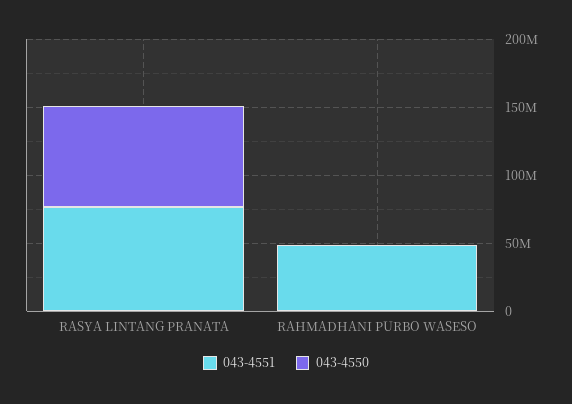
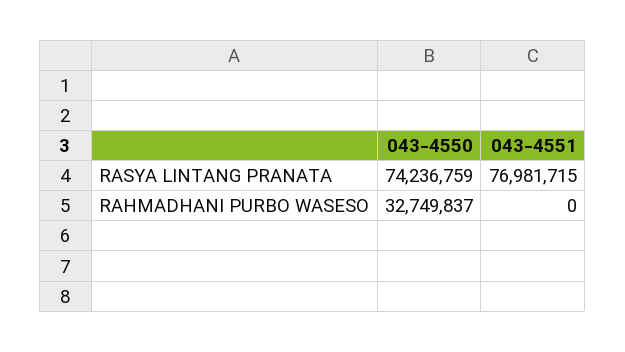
  {
    "043-4551": {
      "RASYA LINTANG PRANATA": 76981715,
-     "RAHMADHANI PURBO WASESO": 50000000
+     "RAHMADHANI PURBO WASESO": 0
    },
    "043-4550": {
      "RASYA LINTANG PRANATA": 74236759,
-     "RAHMADHANI PURBO WASESO": 0
+     "RAHMADHANI PURBO WASESO": 32749837
    }
  }

